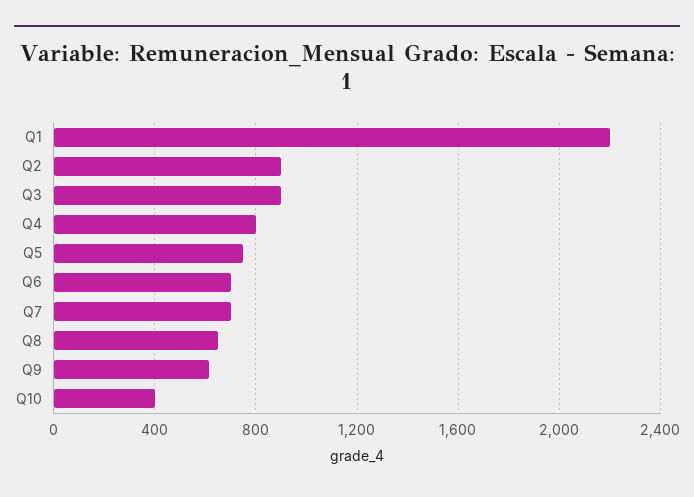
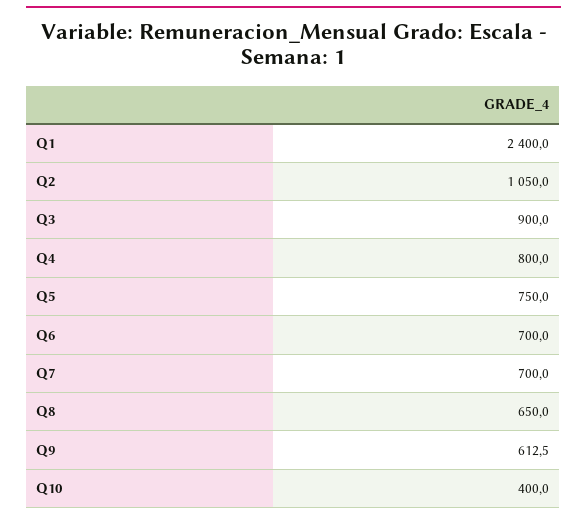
  {
-   "Q1": 2200,
+   "Q1": 2400,
-   "Q2": 900,
+   "Q2": 1050,
    "Q3": 900,
    "Q4": 800,
    "Q5": 750,
    "Q6": 700,
    "Q7": 700,
    "Q8": 650,
    "Q9": 612.5,
    "Q10": 400
  }

